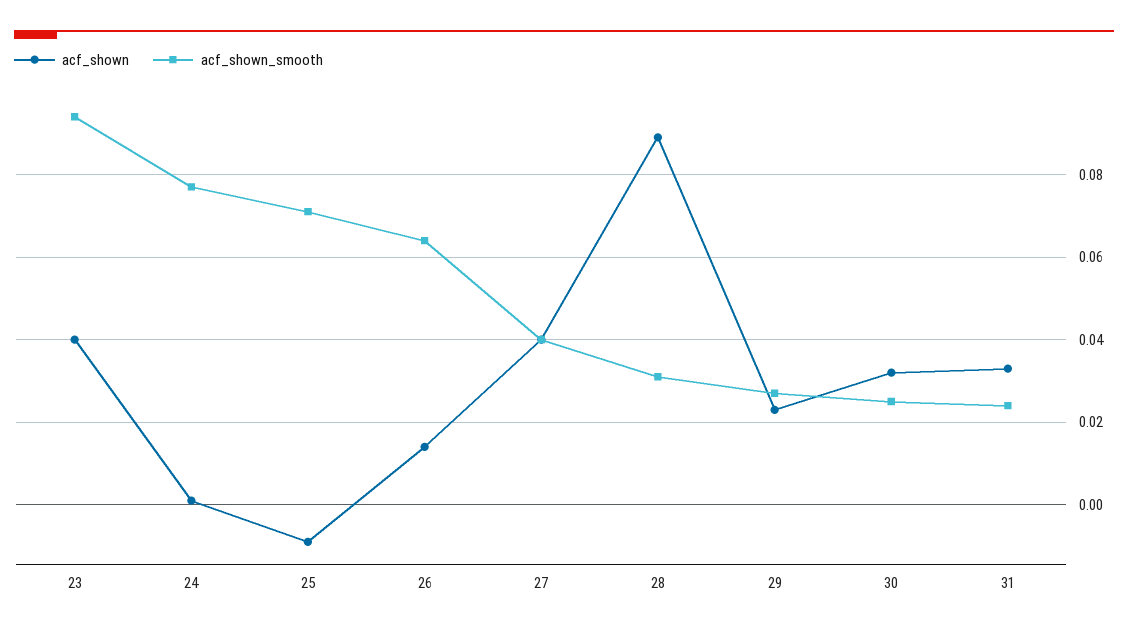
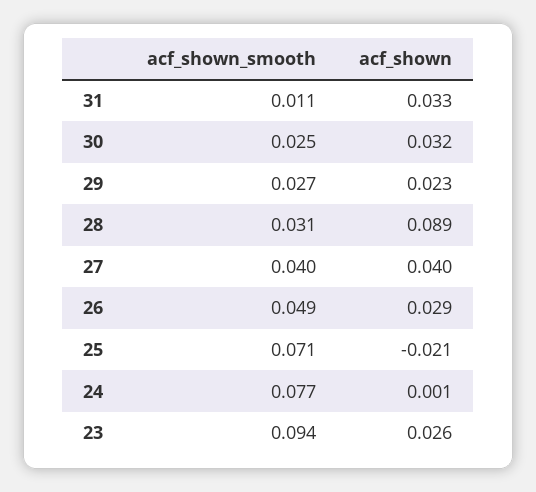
  {
    "acf_shown": {
-     "23": 0.04,
+     "23": 0.026,
      "24": 0.001,
-     "25": -0.01,
+     "25": -0.021,
-     "26": 0.015,
+     "26": 0.029,
      "27": 0.04,
      "28": 0.089,
      "29": 0.023,
      "30": 0.032,
      "31": 0.033
    },
    "acf_shown_smooth": {
      "23": 0.094,
      "24": 0.077,
      "25": 0.071,
-     "26": 0.065,
+     "26": 0.049,
      "27": 0.04,
      "28": 0.031,
      "29": 0.027,
      "30": 0.025,
-     "31": 0.025
+     "31": 0.011
    }
  }

